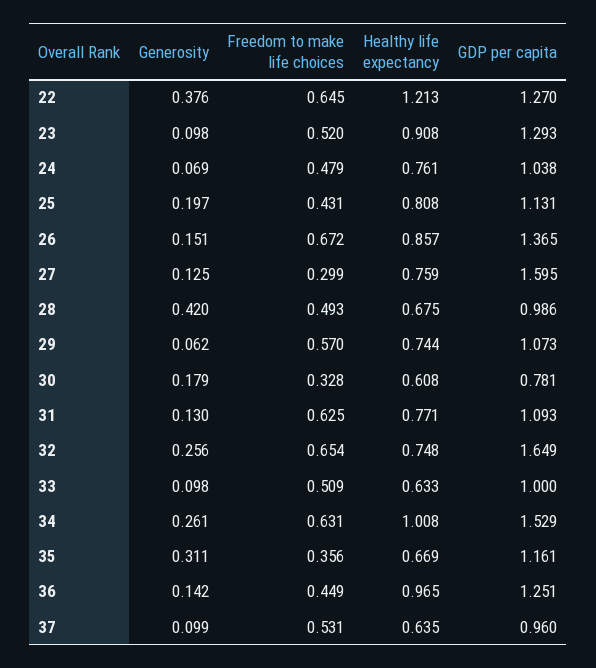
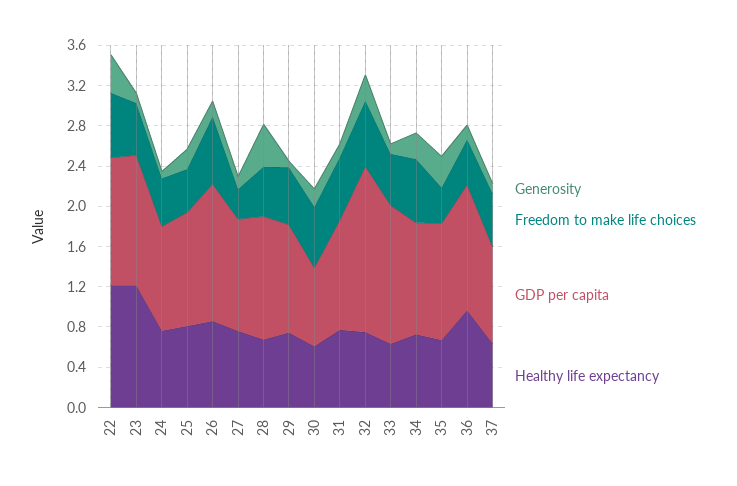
  {
    "Generosity": {
      "22": 0.376,
      "23": 0.098,
      "24": 0.069,
      "25": 0.197,
      "26": 0.151,
      "27": 0.125,
      "28": 0.42,
      "29": 0.062,
      "30": 0.179,
      "31": 0.13,
      "32": 0.256,
      "33": 0.098,
      "34": 0.261,
      "35": 0.311,
      "36": 0.142,
      "37": 0.099
    },
    "Freedom to make life choices": {
      "22": 0.645,
      "23": 0.52,
      "24": 0.479,
      "25": 0.431,
      "26": 0.672,
      "27": 0.299,
      "28": 0.493,
      "29": 0.57,
-     "30": 0.328,
+     "30": 0.6,
      "31": 0.625,
      "32": 0.654,
      "33": 0.509,
      "34": 0.631,
      "35": 0.356,
      "36": 0.449,
      "37": 0.531
    },
    "Healthy life expectancy": {
      "22": 1.213,
-     "23": 0.908,
+     "23": 1.2,
      "24": 0.761,
      "25": 0.808,
      "26": 0.857,
      "27": 0.759,
      "28": 0.675,
      "29": 0.744,
      "30": 0.608,
      "31": 0.771,
      "32": 0.748,
      "33": 0.633,
-     "34": 1.008,
+     "34": 0.7,
      "35": 0.669,
      "36": 0.965,
      "37": 0.635
    },
    "GDP per capita": {
      "22": 1.27,
      "23": 1.293,
      "24": 1.038,
      "25": 1.131,
      "26": 1.365,
-     "27": 1.595,
+     "27": 1.1,
-     "28": 0.986,
+     "28": 1.2,
      "29": 1.073,
      "30": 0.781,
      "31": 1.093,
      "32": 1.649,
-     "33": 1,
+     "33": 1.4,
-     "34": 1.529,
+     "34": 1.1,
      "35": 1.161,
      "36": 1.251,
      "37": 0.96
    }
  }

